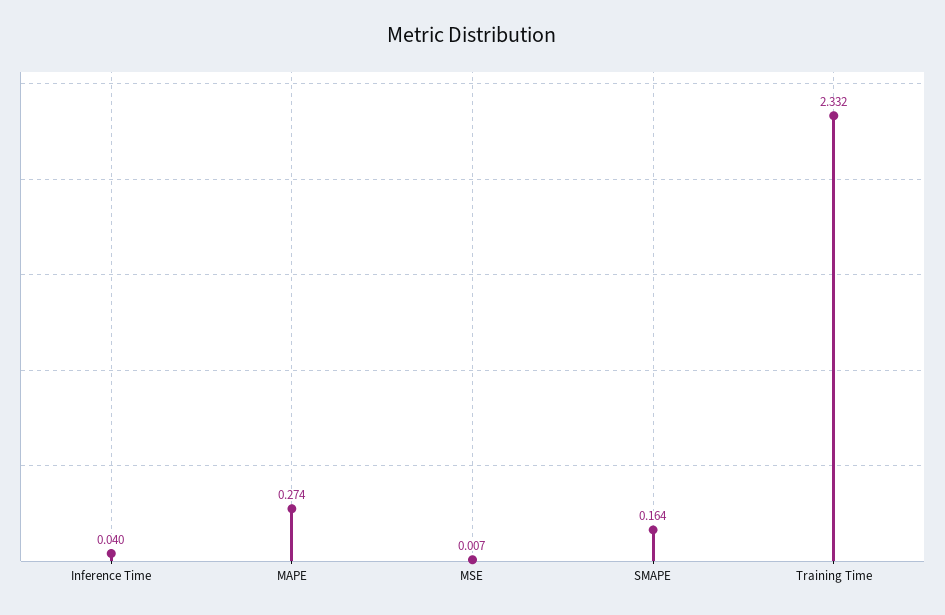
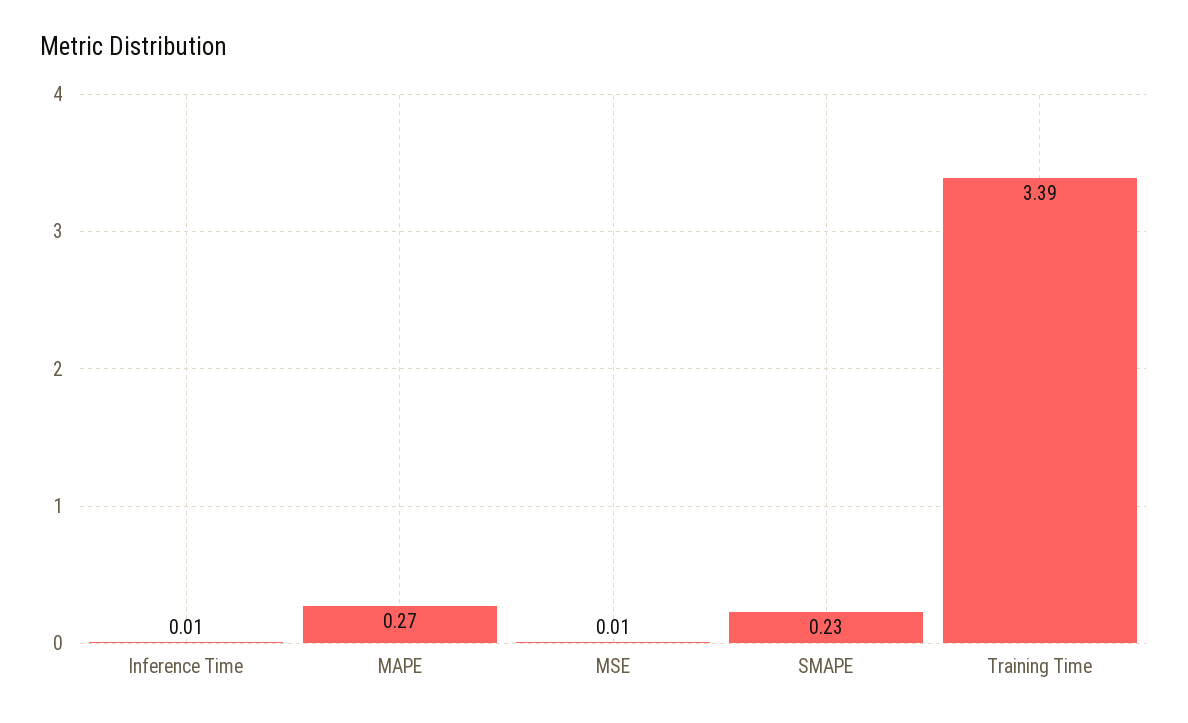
  {
-   "Inference Time": 0.04,
+   "Inference Time": 0.01,
    "MAPE": 0.274,
    "MSE": 0.007,
-   "SMAPE": 0.164,
+   "SMAPE": 0.23,
-   "Training Time": 2.332
+   "Training Time": 3.39
  }

